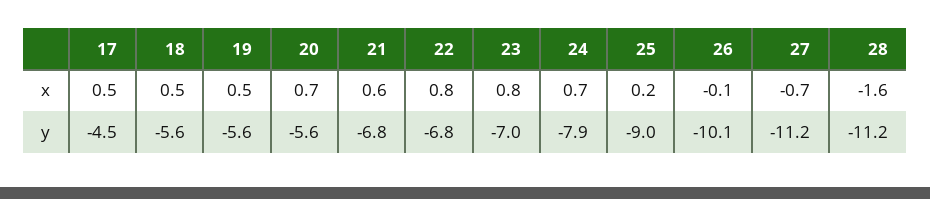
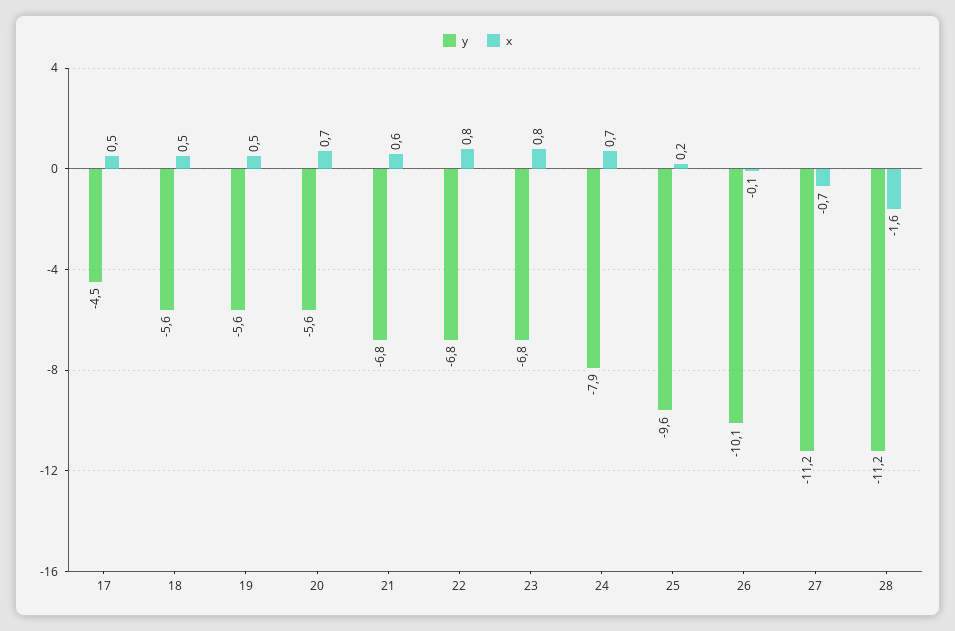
  {
    "x": {
      "17": 0.5,
      "18": 0.5,
      "19": 0.5,
      "20": 0.7,
      "21": 0.6,
      "22": 0.8,
      "23": 0.8,
      "24": 0.7,
      "25": 0.2,
      "26": -0.1,
      "27": -0.7,
      "28": -1.6
    },
    "y": {
      "17": -4.5,
      "18": -5.6,
      "19": -5.6,
      "20": -5.6,
      "21": -6.8,
      "22": -6.8,
-     "23": -7,
+     "23": -6.8,
      "24": -7.9,
-     "25": -9,
+     "25": -9.6,
      "26": -10.1,
      "27": -11.2,
      "28": -11.2
    }
  }

